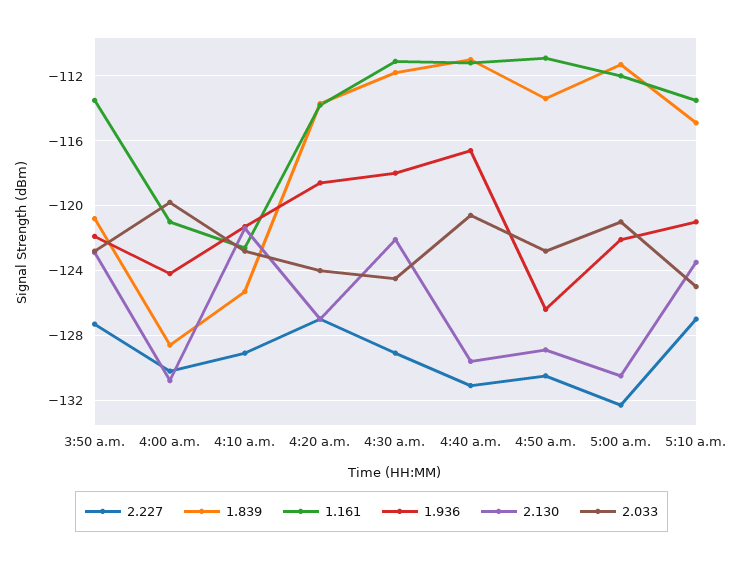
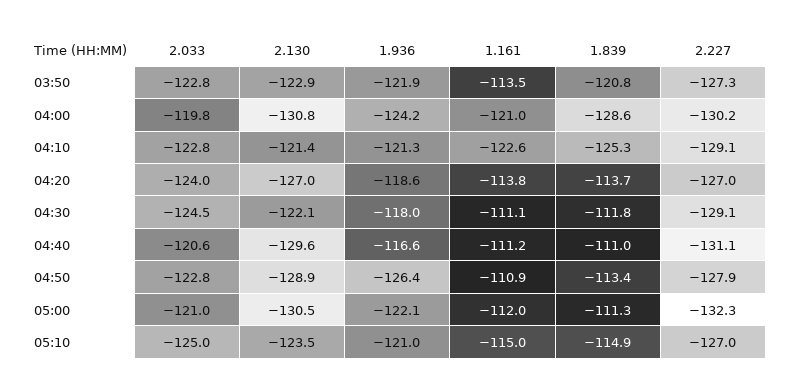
  {
    "2.227": {
      "3:50 a.m.": -127.3,
      "4:00 a.m.": -130.2,
      "4:10 a.m.": -129.1,
      "4:20 a.m.": -127,
      "4:30 a.m.": -129.1,
      "4:40 a.m.": -131.1,
-     "4:50 a.m.": -130.5,
+     "4:50 a.m.": -127.9,
      "5:00 a.m.": -132.3,
      "5:10 a.m.": -127
    },
    "1.839": {
      "3:50 a.m.": -120.8,
      "4:00 a.m.": -128.6,
      "4:10 a.m.": -125.3,
      "4:20 a.m.": -113.7,
      "4:30 a.m.": -111.8,
      "4:40 a.m.": -111,
      "4:50 a.m.": -113.4,
      "5:00 a.m.": -111.3,
      "5:10 a.m.": -114.9
    },
    "1.161": {
      "3:50 a.m.": -113.5,
      "4:00 a.m.": -121,
      "4:10 a.m.": -122.6,
      "4:20 a.m.": -113.8,
      "4:30 a.m.": -111.1,
      "4:40 a.m.": -111.2,
      "4:50 a.m.": -110.9,
      "5:00 a.m.": -112,
-     "5:10 a.m.": -113.5
+     "5:10 a.m.": -115
    },
    "1.936": {
      "3:50 a.m.": -121.9,
      "4:00 a.m.": -124.2,
      "4:10 a.m.": -121.3,
      "4:20 a.m.": -118.6,
      "4:30 a.m.": -118,
      "4:40 a.m.": -116.6,
      "4:50 a.m.": -126.4,
      "5:00 a.m.": -122.1,
      "5:10 a.m.": -121
    },
    "2.130": {
      "3:50 a.m.": -122.9,
      "4:00 a.m.": -130.8,
      "4:10 a.m.": -121.4,
      "4:20 a.m.": -127,
      "4:30 a.m.": -122.1,
      "4:40 a.m.": -129.6,
      "4:50 a.m.": -128.9,
      "5:00 a.m.": -130.5,
      "5:10 a.m.": -123.5
    },
    "2.033": {
      "3:50 a.m.": -122.8,
      "4:00 a.m.": -119.8,
      "4:10 a.m.": -122.8,
      "4:20 a.m.": -124,
      "4:30 a.m.": -124.5,
      "4:40 a.m.": -120.6,
      "4:50 a.m.": -122.8,
      "5:00 a.m.": -121,
      "5:10 a.m.": -125
    }
  }

